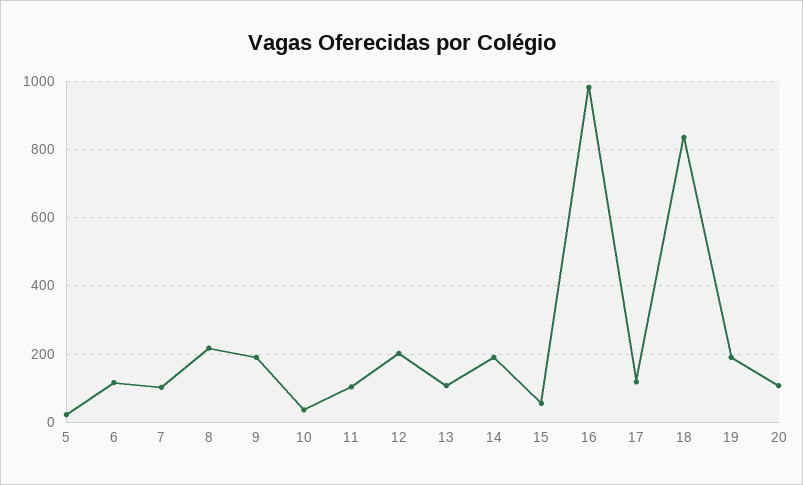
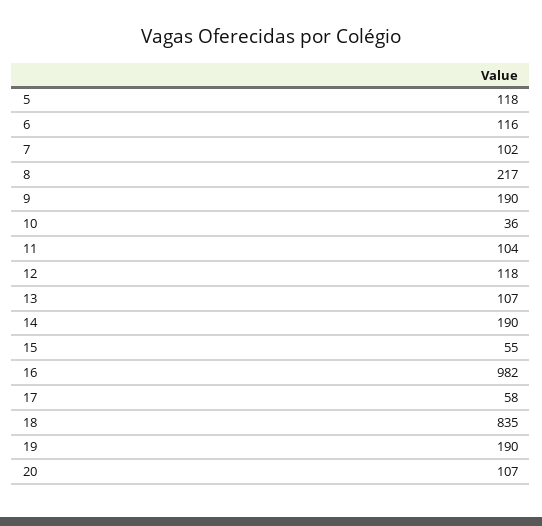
  {
-   "5": 20,
+   "5": 118,
    "6": 116,
    "7": 102,
    "8": 217,
    "9": 190,
    "10": 36,
    "11": 104,
-   "12": 200,
+   "12": 118,
    "13": 107,
    "14": 190,
    "15": 55,
    "16": 982,
-   "17": 120,
+   "17": 58,
    "18": 835,
    "19": 190,
    "20": 107
  }

